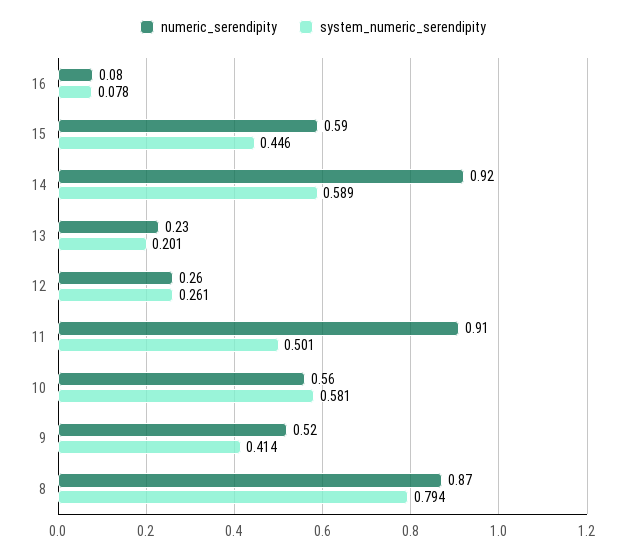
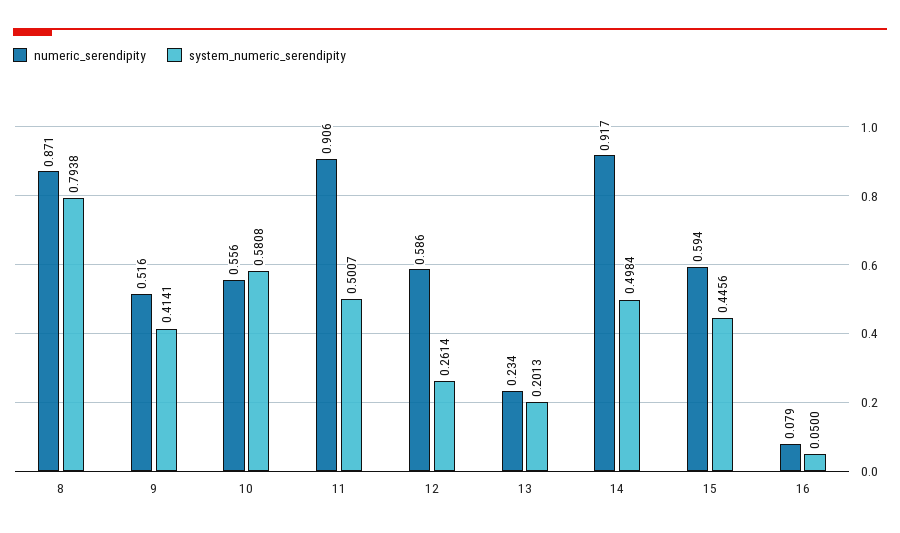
  {
    "numeric_serendipity": {
      "16": 0.079,
      "15": 0.594,
      "14": 0.917,
      "13": 0.234,
-     "12": 0.26,
+     "12": 0.586,
      "11": 0.906,
      "10": 0.556,
      "9": 0.516,
      "8": 0.871
    },
    "system_numeric_serendipity": {
-     "16": 0.078,
+     "16": 0.05,
      "15": 0.4456,
-     "14": 0.589,
+     "14": 0.4984,
      "13": 0.2013,
      "12": 0.2614,
      "11": 0.5007,
      "10": 0.5808,
      "9": 0.4141,
      "8": 0.7938
    }
  }

